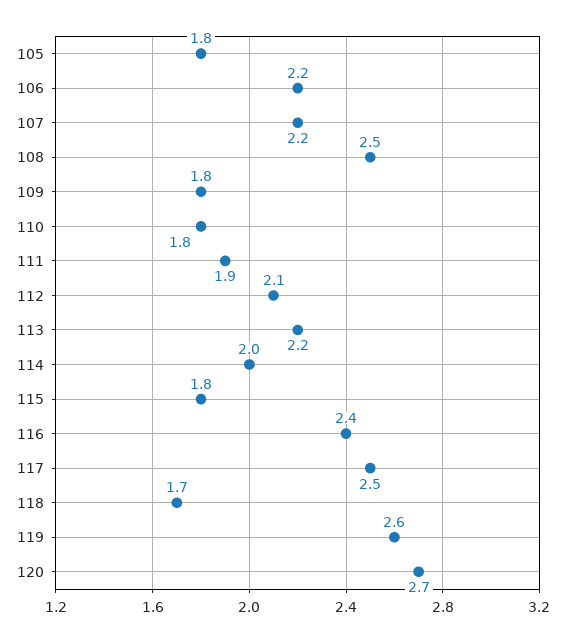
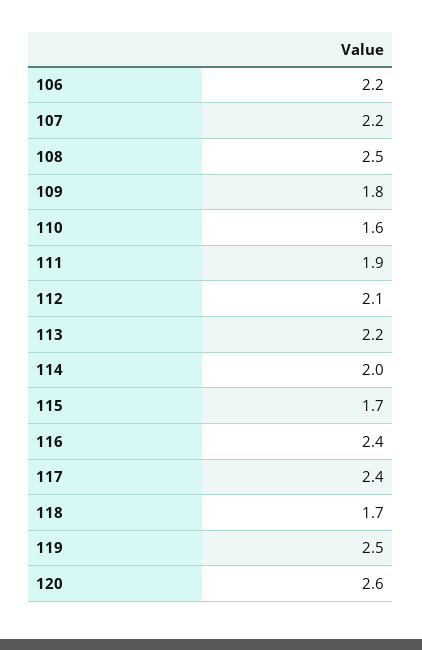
  {
-   "105": 1.8,
    "106": 2.2,
    "107": 2.2,
    "108": 2.5,
    "109": 1.8,
-   "110": 1.8,
+   "110": 1.6,
    "111": 1.9,
    "112": 2.1,
    "113": 2.2,
    "114": 2,
-   "115": 1.8,
+   "115": 1.7,
    "116": 2.4,
-   "117": 2.5,
+   "117": 2.4,
    "118": 1.7,
-   "119": 2.6,
+   "119": 2.5,
-   "120": 2.7
+   "120": 2.6
  }

